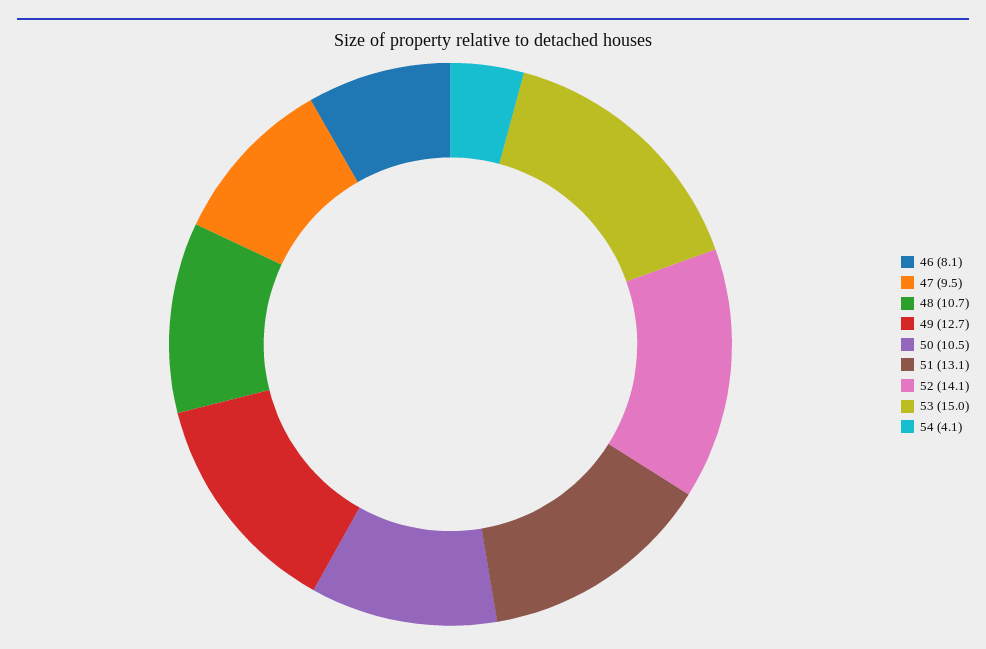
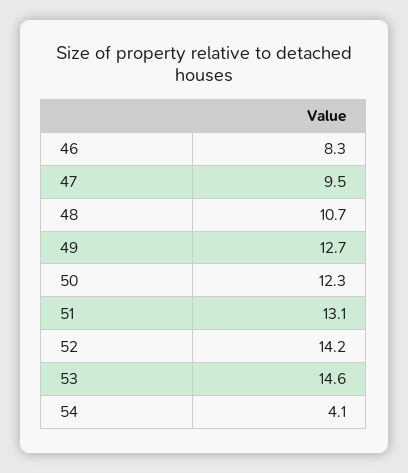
  {
-   "46": 8.1,
+   "46": 8.3,
    "47": 9.5,
    "48": 10.7,
    "49": 12.7,
-   "50": 10.5,
+   "50": 12.3,
    "51": 13.1,
-   "52": 14.1,
+   "52": 14.2,
-   "53": 15,
+   "53": 14.6,
    "54": 4.1
  }

